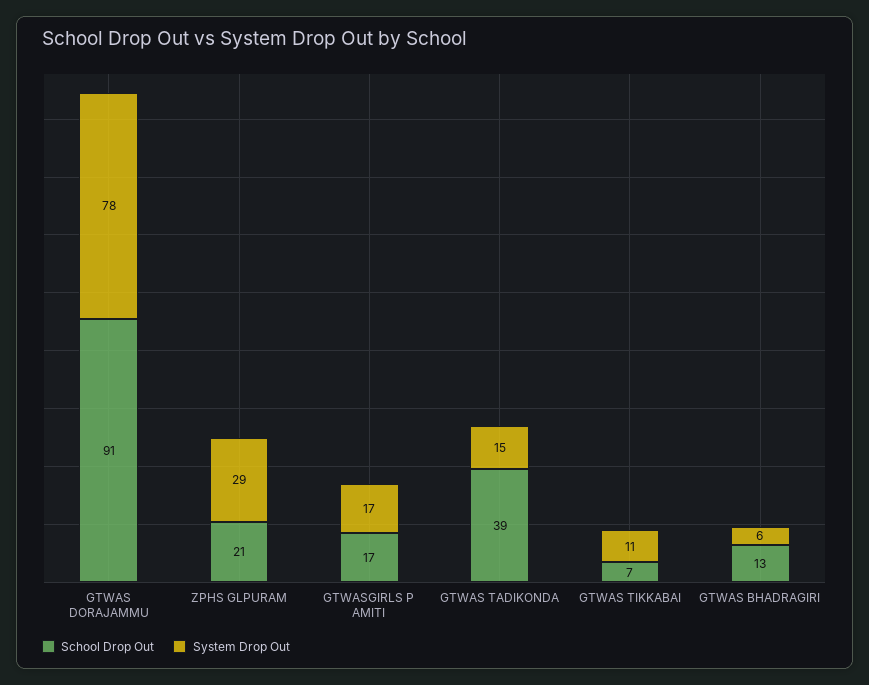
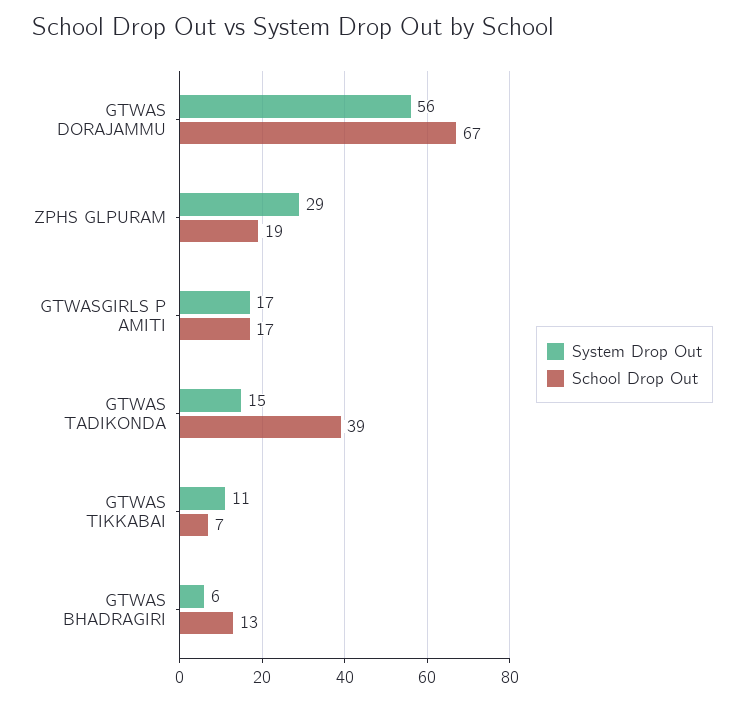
  {
    "School Drop Out": {
-     "GTWAS DORAJAMMU": 91,
+     "GTWAS DORAJAMMU": 67,
-     "ZPHS GLPURAM": 21,
+     "ZPHS GLPURAM": 19,
      "GTWASGIRLS P AMITI": 17,
      "GTWAS TADIKONDA": 39,
      "GTWAS TIKKABAI": 7,
      "GTWAS BHADRAGIRI": 13
    },
    "System Drop Out": {
-     "GTWAS DORAJAMMU": 78,
+     "GTWAS DORAJAMMU": 56,
      "ZPHS GLPURAM": 29,
      "GTWASGIRLS P AMITI": 17,
      "GTWAS TADIKONDA": 15,
      "GTWAS TIKKABAI": 11,
      "GTWAS BHADRAGIRI": 6
    }
  }

